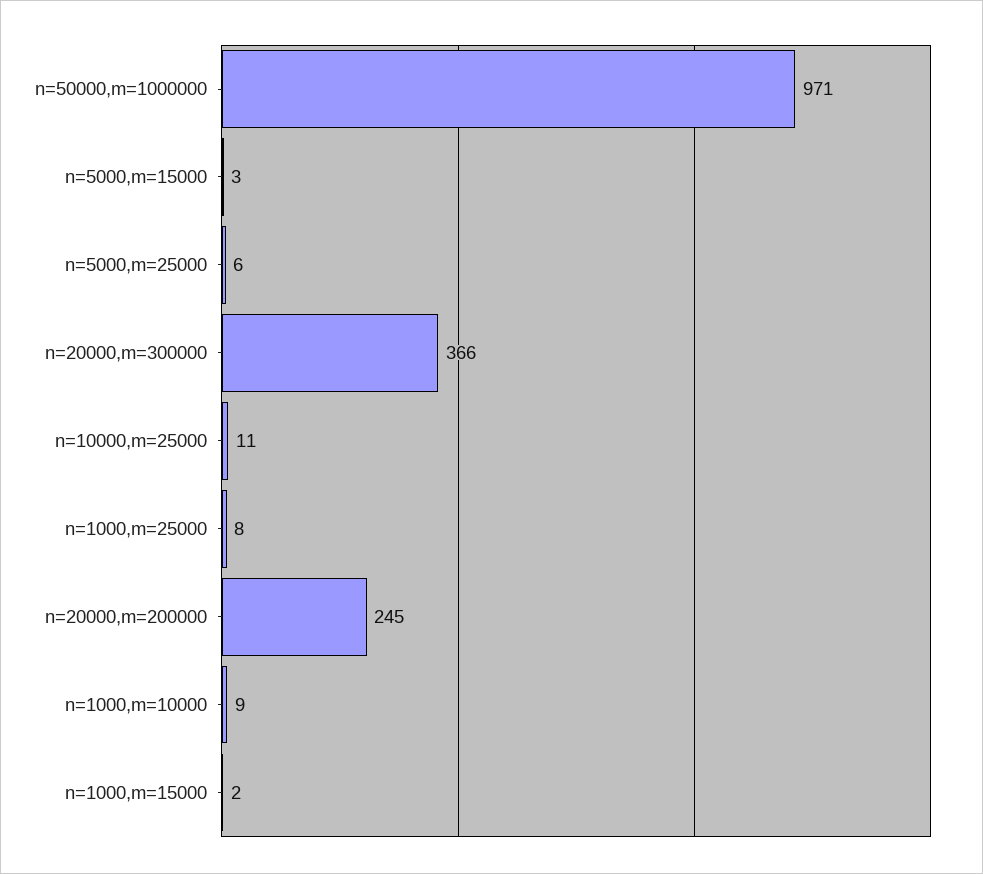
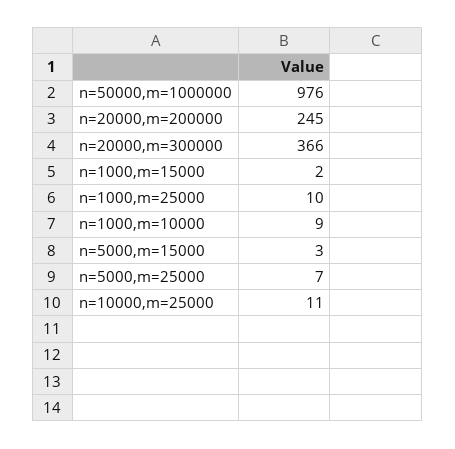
  {
-   "n=50000,m=1000000": 971,
+   "n=50000,m=1000000": 976,
    "n=5000,m=15000": 3,
-   "n=5000,m=25000": 6,
+   "n=5000,m=25000": 7,
    "n=20000,m=300000": 366,
    "n=10000,m=25000": 11,
-   "n=1000,m=25000": 8,
+   "n=1000,m=25000": 10,
    "n=20000,m=200000": 245,
    "n=1000,m=10000": 9,
    "n=1000,m=15000": 2
  }

